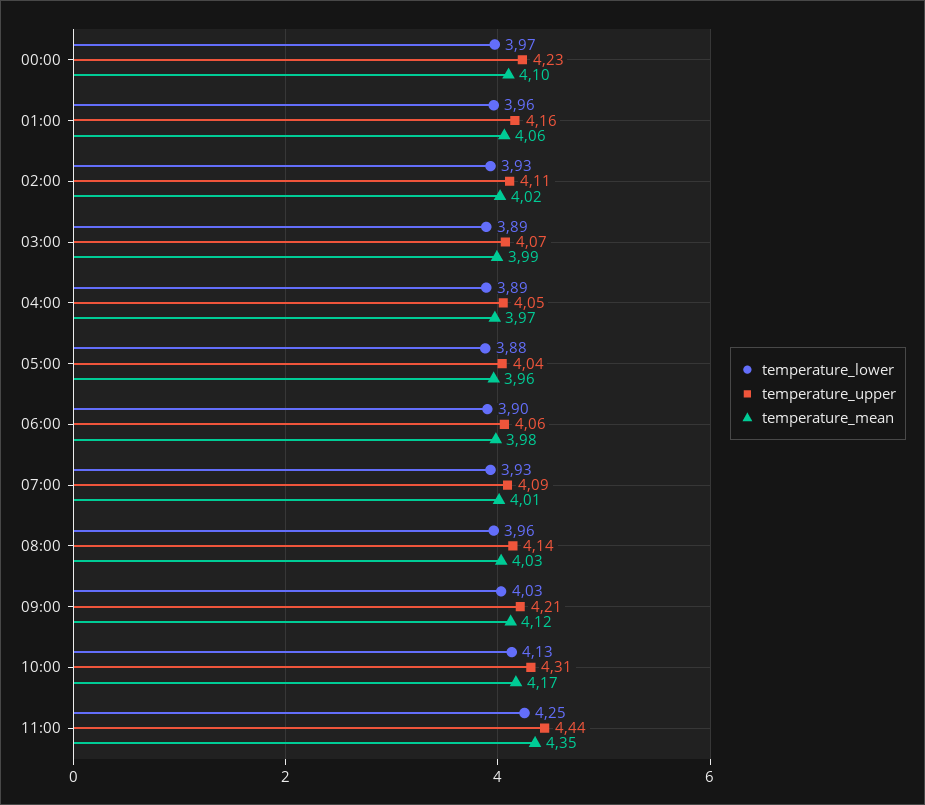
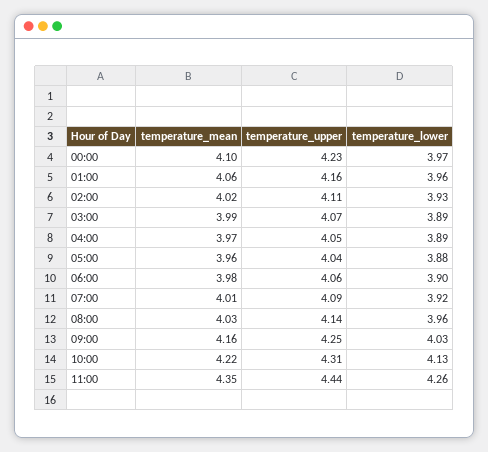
  {
    "temperature_lower": {
      "00:00": 3.97,
      "01:00": 3.96,
      "02:00": 3.93,
      "03:00": 3.89,
      "04:00": 3.89,
      "05:00": 3.88,
      "06:00": 3.9,
-     "07:00": 3.93,
+     "07:00": 3.92,
      "08:00": 3.96,
      "09:00": 4.03,
      "10:00": 4.13,
-     "11:00": 4.25
+     "11:00": 4.26
    },
    "temperature_upper": {
      "00:00": 4.23,
      "01:00": 4.16,
      "02:00": 4.11,
      "03:00": 4.07,
      "04:00": 4.05,
      "05:00": 4.04,
      "06:00": 4.06,
      "07:00": 4.09,
      "08:00": 4.14,
-     "09:00": 4.21,
+     "09:00": 4.25,
      "10:00": 4.31,
      "11:00": 4.44
    },
    "temperature_mean": {
      "00:00": 4.1,
      "01:00": 4.06,
      "02:00": 4.02,
      "03:00": 3.99,
      "04:00": 3.97,
      "05:00": 3.96,
      "06:00": 3.98,
      "07:00": 4.01,
      "08:00": 4.03,
-     "09:00": 4.12,
+     "09:00": 4.16,
-     "10:00": 4.17,
+     "10:00": 4.22,
      "11:00": 4.35
    }
  }

